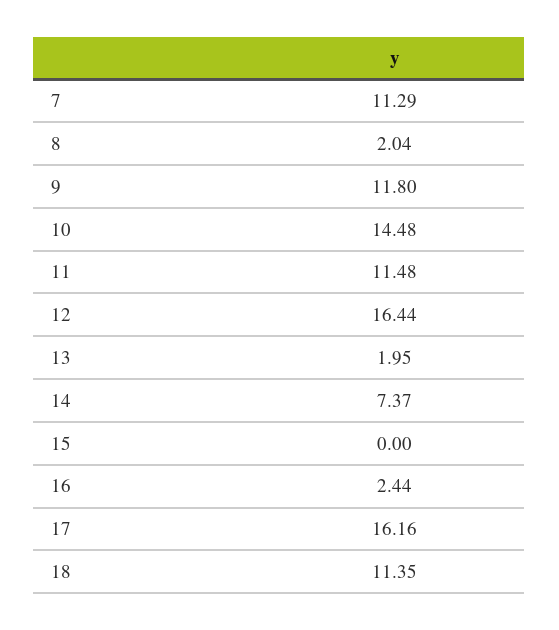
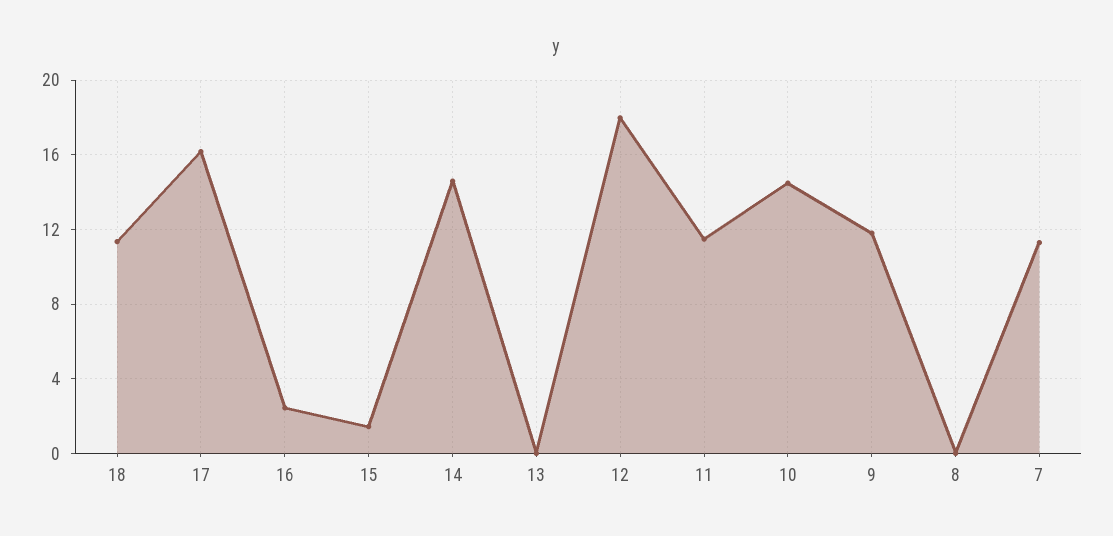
  {
    "7": 11.29,
-   "8": 2.04,
+   "8": 0,
    "9": 11.8,
    "10": 14.48,
    "11": 11.48,
-   "12": 16.44,
+   "12": 18,
-   "13": 1.95,
+   "13": 0,
-   "14": 7.37,
+   "14": 14.5,
-   "15": 0,
+   "15": 1.5,
    "16": 2.44,
    "17": 16.16,
    "18": 11.35
  }

